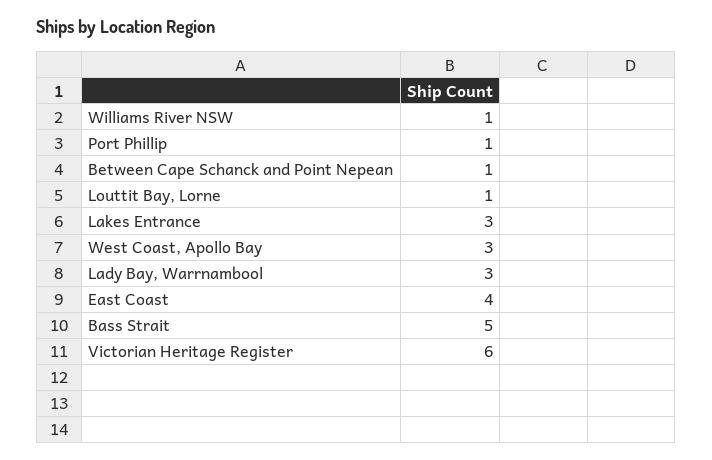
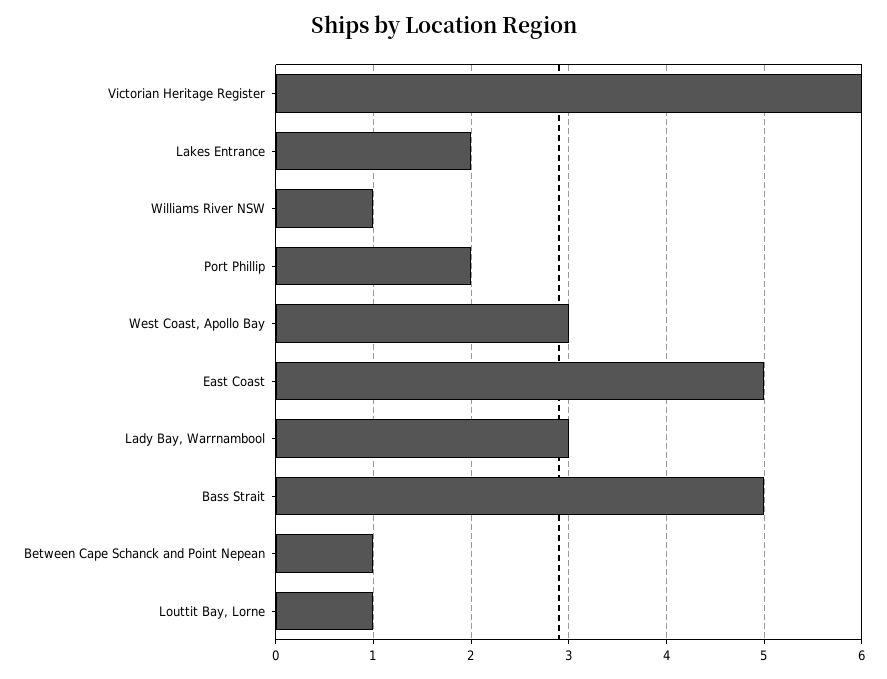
  {
    "Williams River NSW": 1,
-   "Port Phillip": 1,
+   "Port Phillip": 2,
    "Between Cape Schanck and Point Nepean": 1,
    "Louttit Bay, Lorne": 1,
-   "Lakes Entrance": 3,
+   "Lakes Entrance": 2,
    "West Coast, Apollo Bay": 3,
    "Lady Bay, Warrnambool": 3,
-   "East Coast": 4,
+   "East Coast": 5,
    "Bass Strait": 5,
    "Victorian Heritage Register": 6
  }

